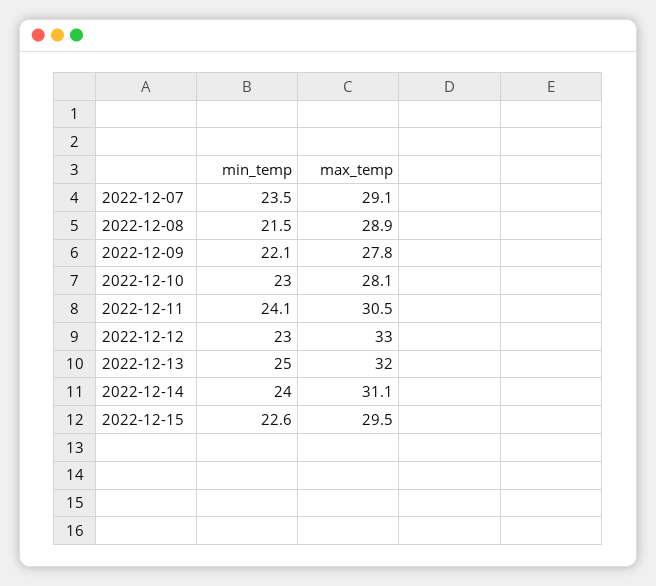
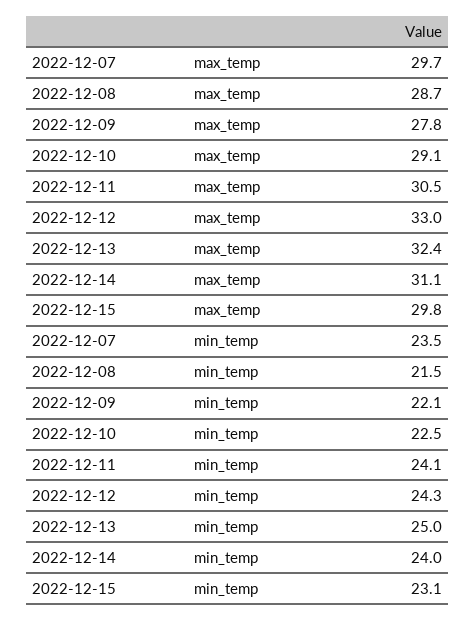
  {
    "min_temp": {
      "2022-12-07": 23.5,
      "2022-12-08": 21.5,
      "2022-12-09": 22.1,
-     "2022-12-10": 23,
+     "2022-12-10": 22.5,
      "2022-12-11": 24.1,
-     "2022-12-12": 23,
+     "2022-12-12": 24.3,
      "2022-12-13": 25,
      "2022-12-14": 24,
-     "2022-12-15": 22.6
+     "2022-12-15": 23.1
    },
    "max_temp": {
-     "2022-12-07": 29.1,
+     "2022-12-07": 29.7,
-     "2022-12-08": 28.9,
+     "2022-12-08": 28.7,
      "2022-12-09": 27.8,
-     "2022-12-10": 28.1,
+     "2022-12-10": 29.1,
      "2022-12-11": 30.5,
      "2022-12-12": 33,
-     "2022-12-13": 32,
+     "2022-12-13": 32.4,
      "2022-12-14": 31.1,
-     "2022-12-15": 29.5
+     "2022-12-15": 29.8
    }
  }

